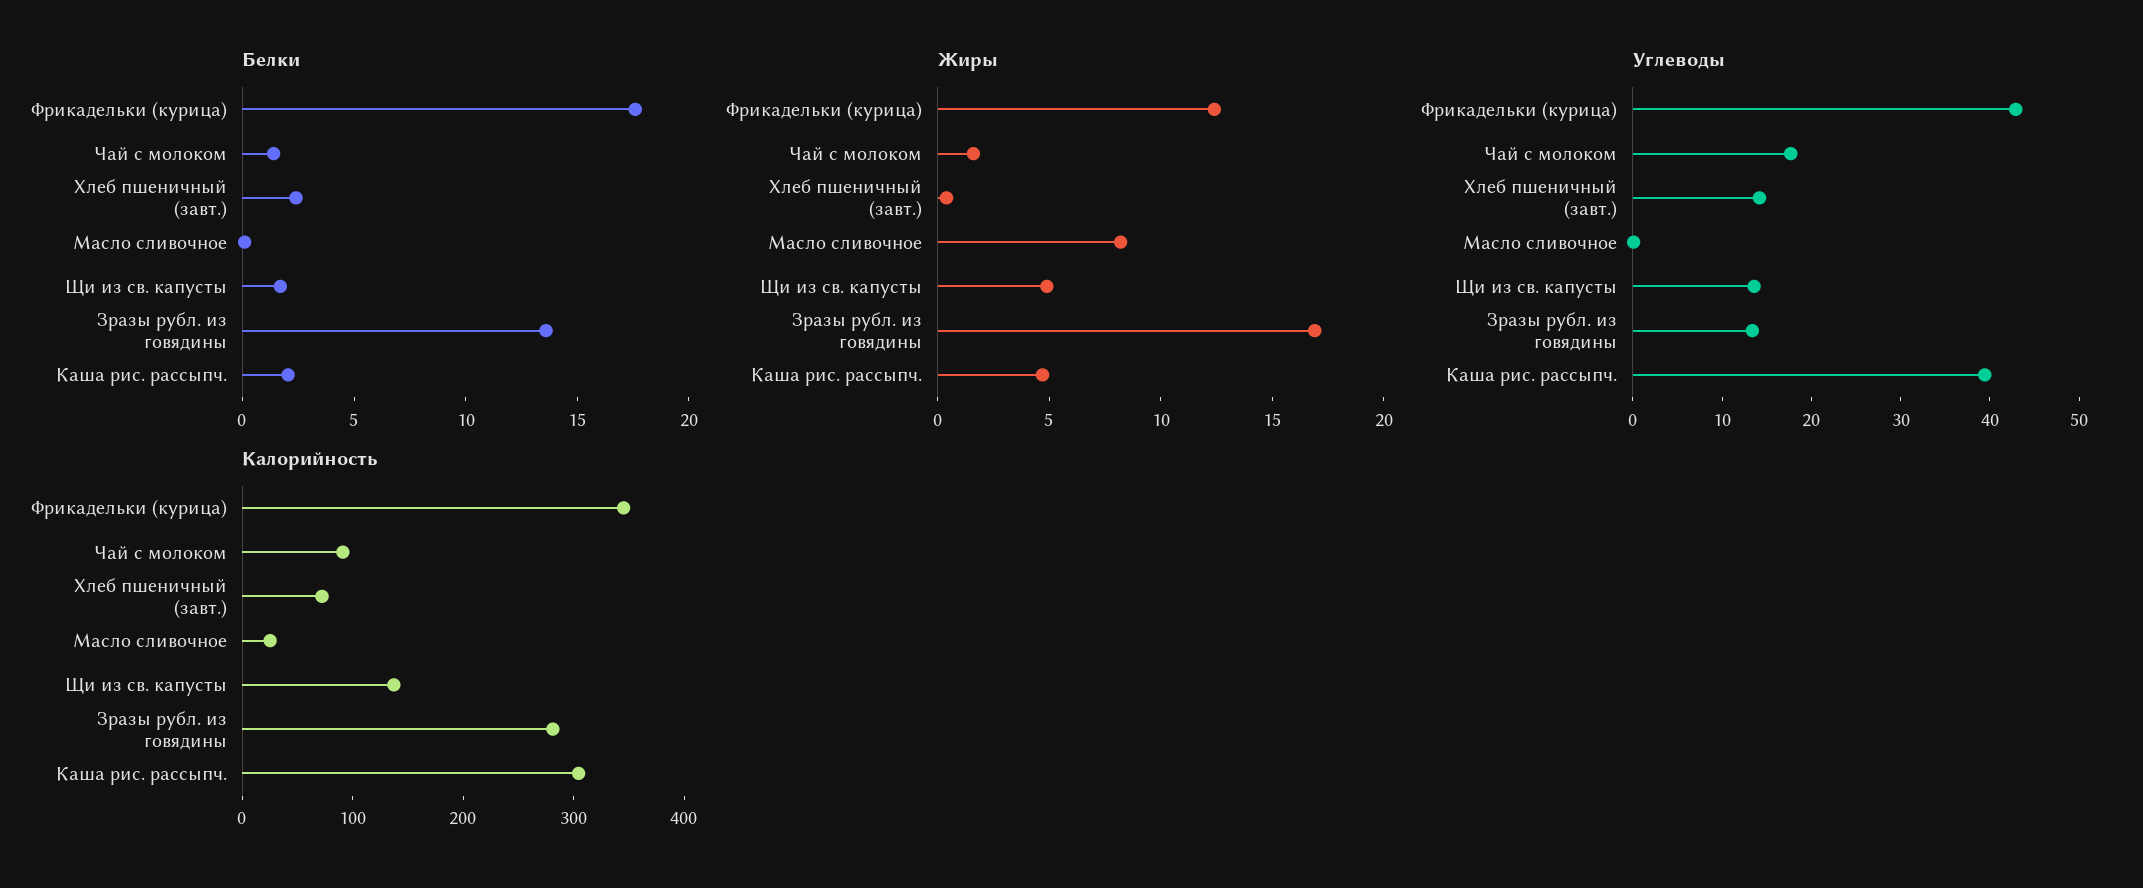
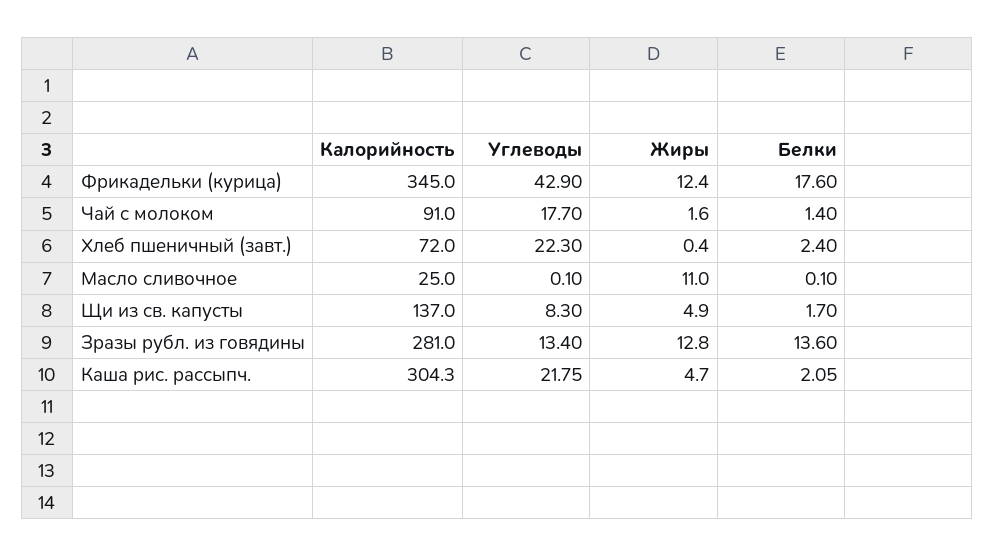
  {
    "Белки": {
      "Фрикадельки (курица)": 17.6,
      "Чай с молоком": 1.4,
      "Хлеб пшеничный (завт.)": 2.4,
      "Масло сливочное": 0.1,
      "Щи из св. капусты": 1.7,
      "Зразы рубл. из говядины": 13.6,
      "Каша рис. рассыпч.": 2.05
    },
    "Жиры": {
      "Фрикадельки (курица)": 12.4,
      "Чай с молоком": 1.6,
      "Хлеб пшеничный (завт.)": 0.4,
-     "Масло сливочное": 8,
+     "Масло сливочное": 11,
      "Щи из св. капусты": 4.9,
-     "Зразы рубл. из говядины": 17,
+     "Зразы рубл. из говядины": 12.8,
      "Каша рис. рассыпч.": 4.7
    },
    "Углеводы": {
      "Фрикадельки (курица)": 42.9,
      "Чай с молоком": 17.7,
-     "Хлеб пшеничный (завт.)": 14,
+     "Хлеб пшеничный (завт.)": 22.3,
      "Масло сливочное": 0.1,
-     "Щи из св. капусты": 14,
+     "Щи из св. капусты": 8.3,
      "Зразы рубл. из говядины": 13.4,
-     "Каша рис. рассыпч.": 40
+     "Каша рис. рассыпч.": 21.75
    },
    "Калорийность": {
      "Фрикадельки (курица)": 345,
      "Чай с молоком": 91,
      "Хлеб пшеничный (завт.)": 72,
      "Масло сливочное": 25,
      "Щи из св. капусты": 137,
      "Зразы рубл. из говядины": 281,
      "Каша рис. рассыпч.": 304.3
    }
  }

